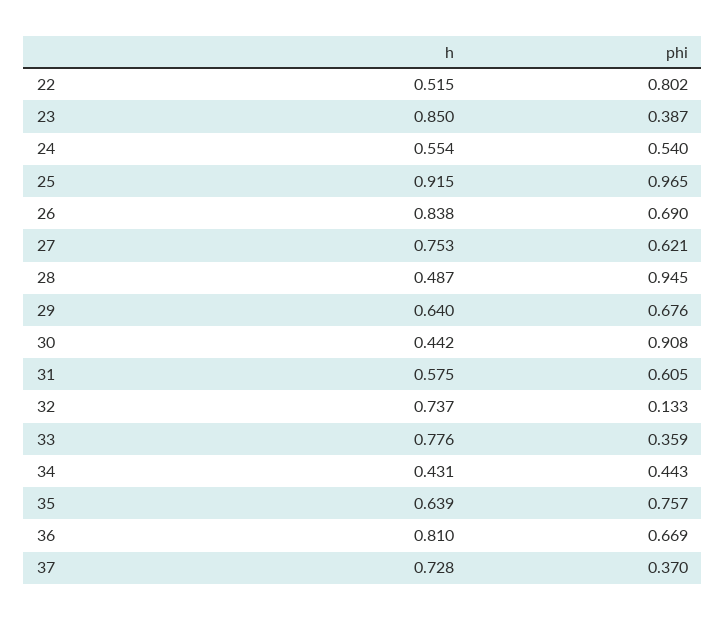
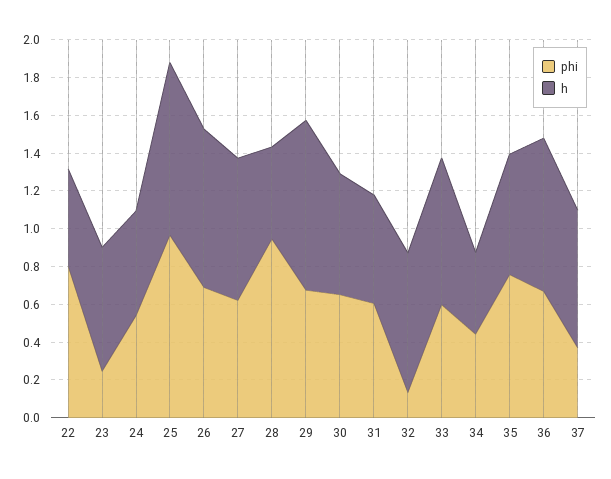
  {
    "h": {
      "22": 0.515,
-     "23": 0.85,
+     "23": 0.65,
      "24": 0.554,
      "25": 0.915,
      "26": 0.838,
      "27": 0.753,
      "28": 0.487,
-     "29": 0.64,
+     "29": 0.9,
-     "30": 0.442,
+     "30": 0.65,
      "31": 0.575,
      "32": 0.737,
      "33": 0.776,
      "34": 0.431,
      "35": 0.639,
      "36": 0.81,
      "37": 0.728
    },
    "phi": {
      "22": 0.802,
-     "23": 0.387,
+     "23": 0.25,
      "24": 0.54,
      "25": 0.965,
      "26": 0.69,
      "27": 0.621,
      "28": 0.945,
      "29": 0.676,
-     "30": 0.908,
+     "30": 0.65,
      "31": 0.605,
      "32": 0.133,
-     "33": 0.359,
+     "33": 0.6,
      "34": 0.443,
      "35": 0.757,
      "36": 0.669,
      "37": 0.37
    }
  }

